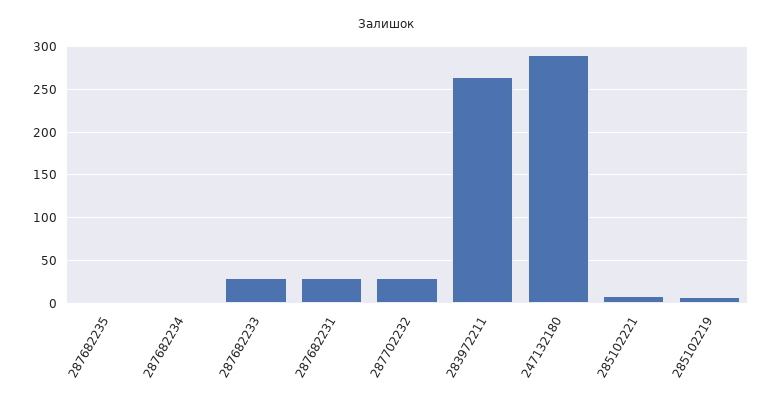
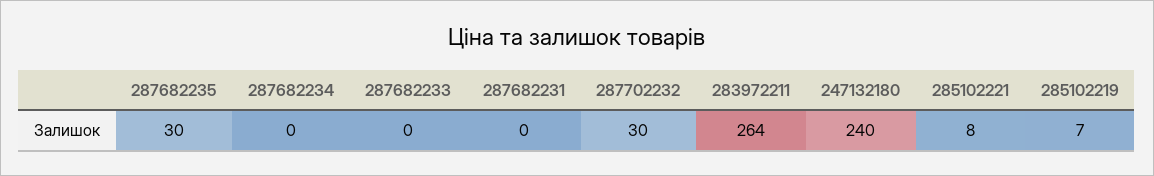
  {
-   "287682235": 0,
+   "287682235": 30,
    "287682234": 0,
-   "287682233": 30,
+   "287682233": 0,
-   "287682231": 30,
+   "287682231": 0,
    "287702232": 30,
    "283972211": 264,
-   "247132180": 290,
+   "247132180": 240,
    "285102221": 8,
    "285102219": 7
  }

